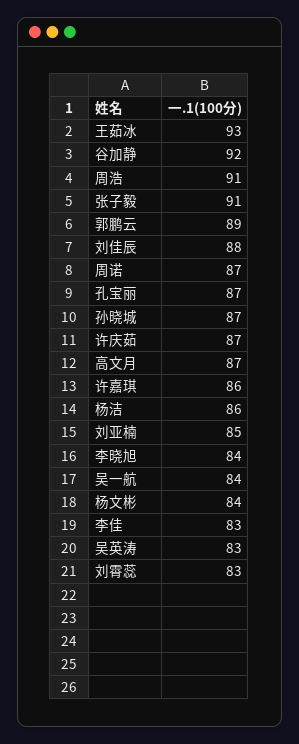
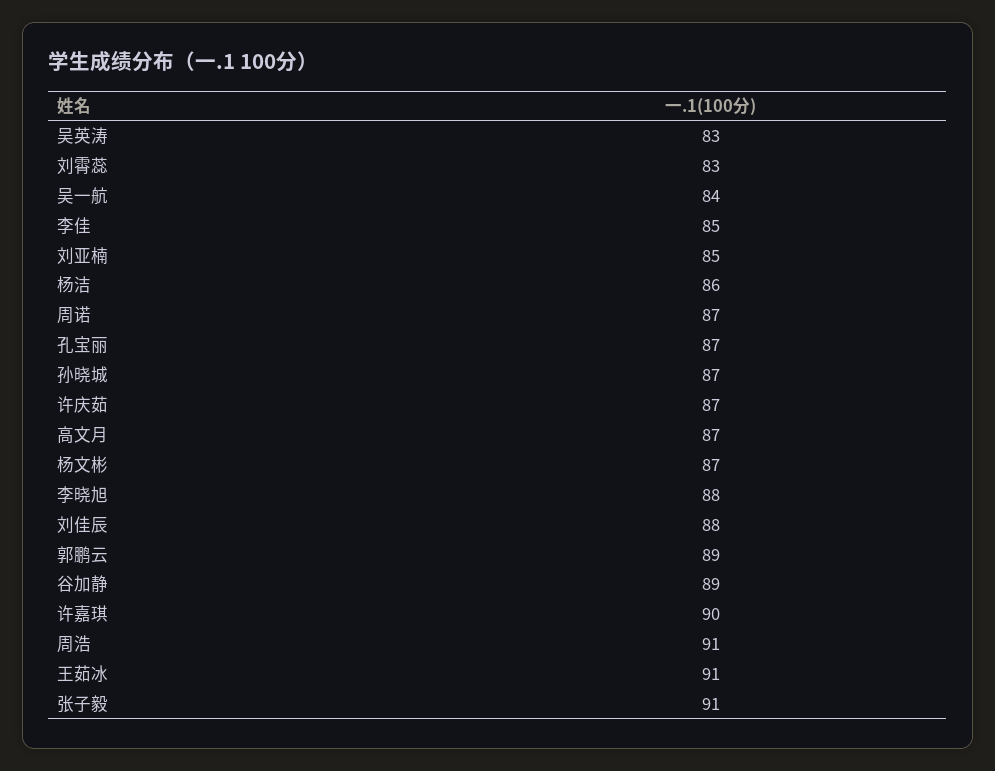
  {
-   "王茹冰": 93,
+   "王茹冰": 91,
-   "谷加静": 92,
+   "谷加静": 89,
    "周浩": 91,
    "张子毅": 91,
    "郭鹏云": 89,
    "刘佳辰": 88,
    "周诺": 87,
    "孔宝丽": 87,
    "孙晓城": 87,
    "许庆茹": 87,
    "高文月": 87,
-   "许嘉琪": 86,
+   "许嘉琪": 90,
    "杨洁": 86,
    "刘亚楠": 85,
-   "李晓旭": 84,
+   "李晓旭": 88,
    "吴一航": 84,
-   "杨文彬": 84,
+   "杨文彬": 87,
-   "李佳": 83,
+   "李佳": 85,
    "吴英涛": 83,
    "刘霄蕊": 83
  }

